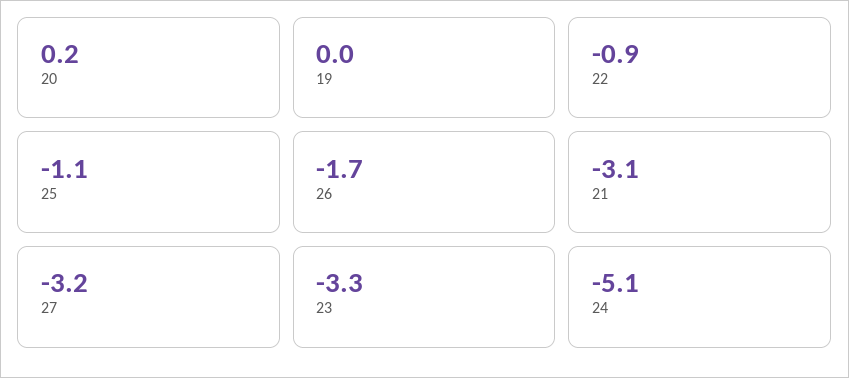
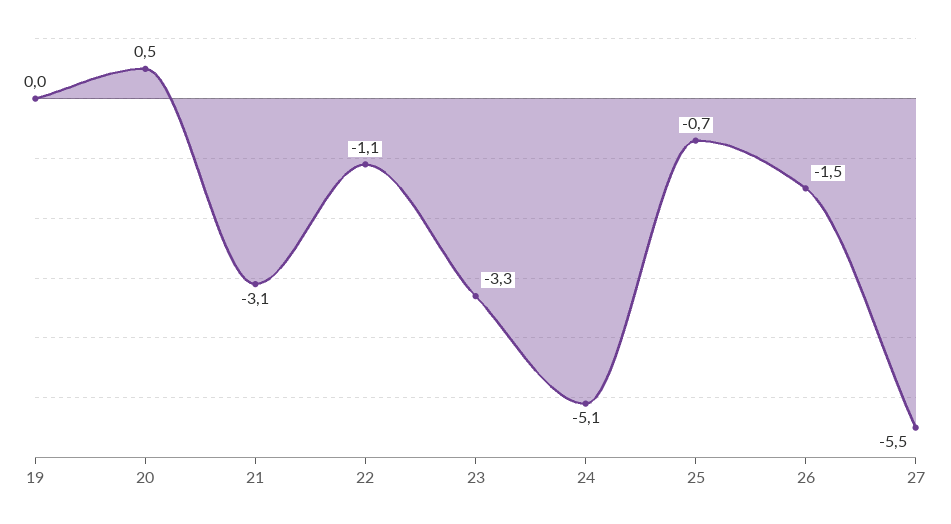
  {
-   "20": 0.2,
+   "20": 0.5,
    "19": 0,
-   "22": -0.9,
+   "22": -1.1,
-   "25": -1.1,
+   "25": -0.7,
-   "26": -1.7,
+   "26": -1.5,
    "21": -3.1,
-   "27": -3.2,
+   "27": -5.5,
    "23": -3.3,
    "24": -5.1
  }

